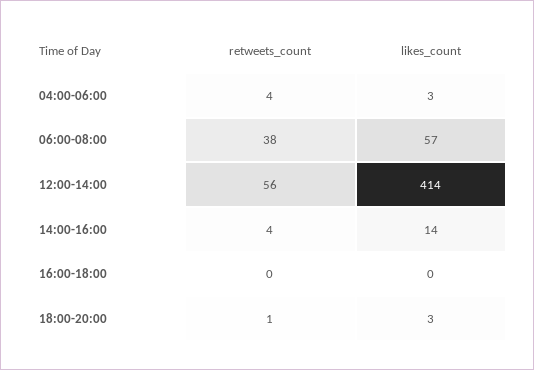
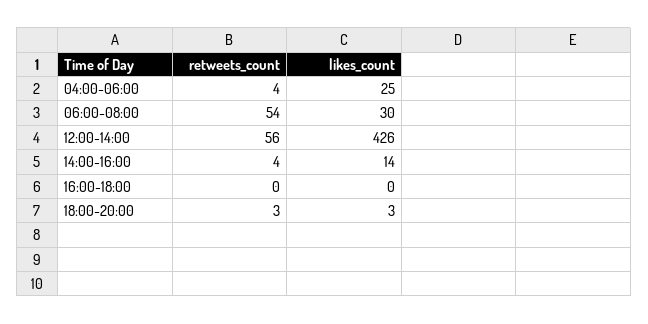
  {
    "retweets_count": {
      "04:00-06:00": 4,
-     "06:00-08:00": 38,
+     "06:00-08:00": 54,
      "12:00-14:00": 56,
      "14:00-16:00": 4,
      "16:00-18:00": 0,
-     "18:00-20:00": 1
+     "18:00-20:00": 3
    },
    "likes_count": {
-     "04:00-06:00": 3,
+     "04:00-06:00": 25,
-     "06:00-08:00": 57,
+     "06:00-08:00": 30,
-     "12:00-14:00": 414,
+     "12:00-14:00": 426,
      "14:00-16:00": 14,
      "16:00-18:00": 0,
      "18:00-20:00": 3
    }
  }

